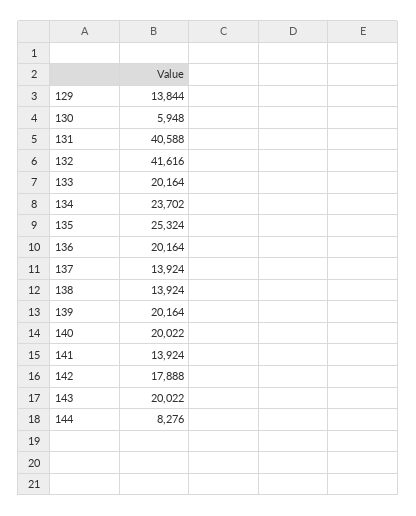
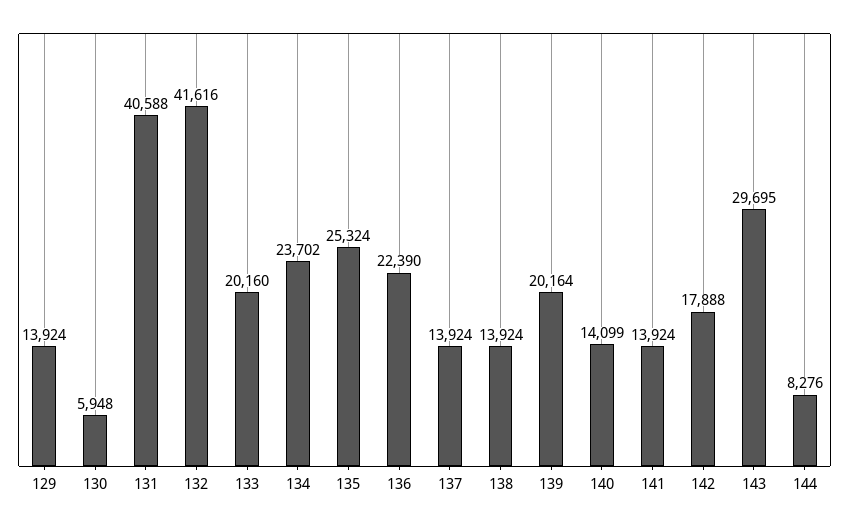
  {
-   "129": 13844,
+   "129": 13924,
    "130": 5948,
    "131": 40588,
    "132": 41616,
-   "133": 20164,
+   "133": 20160,
    "134": 23702,
    "135": 25324,
-   "136": 20164,
+   "136": 22390,
    "137": 13924,
    "138": 13924,
    "139": 20164,
-   "140": 20022,
+   "140": 14099,
    "141": 13924,
    "142": 17888,
-   "143": 20022,
+   "143": 29695,
    "144": 8276
  }

